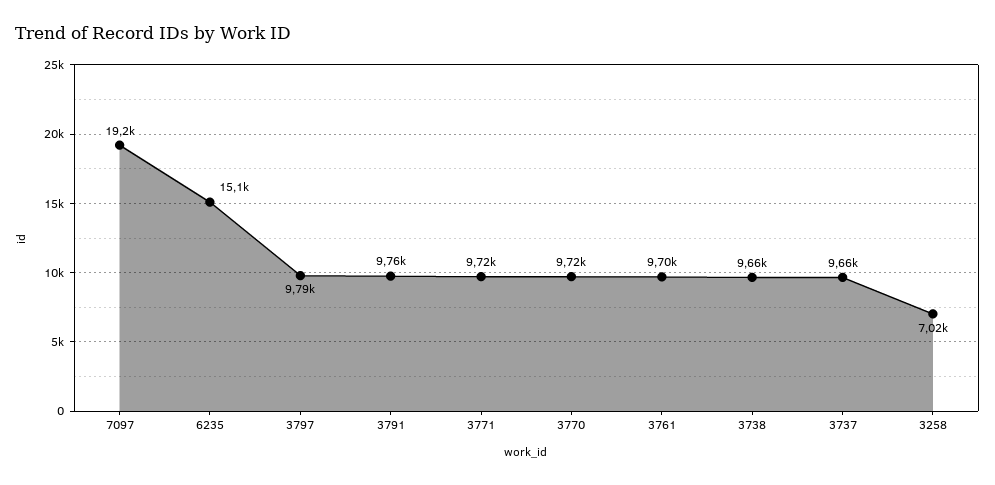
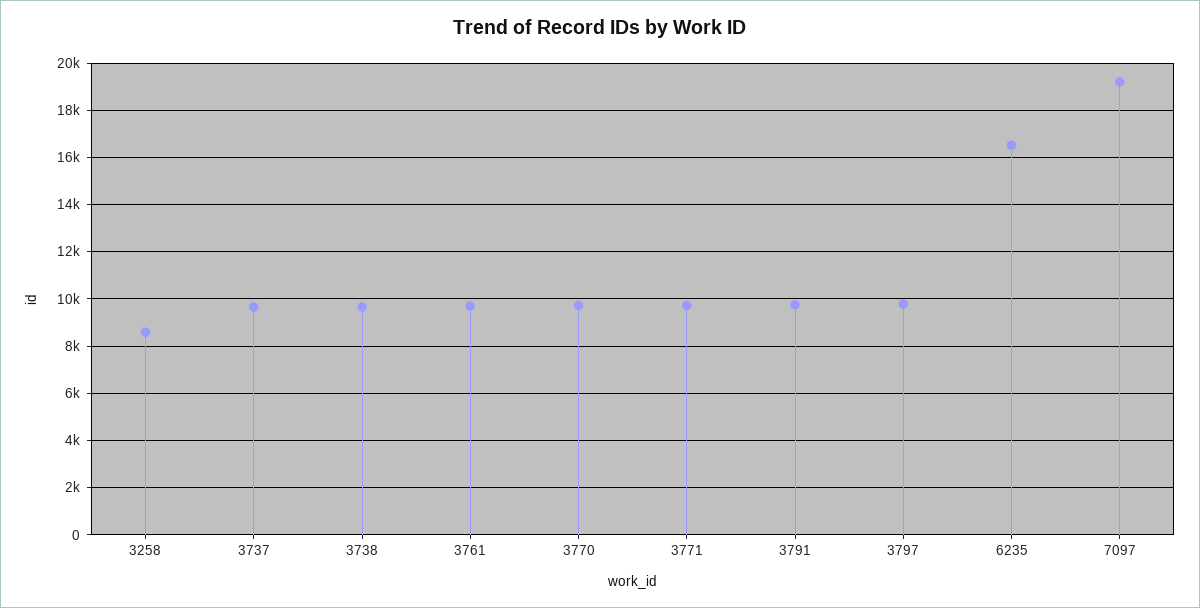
  {
    "7097": 19200,
-   "6235": 15100,
+   "6235": 16500,
    "3797": 9790,
    "3791": 9760,
    "3771": 9720,
    "3770": 9720,
    "3761": 9700,
    "3738": 9660,
    "3737": 9660,
-   "3258": 7020
+   "3258": 8500
  }

